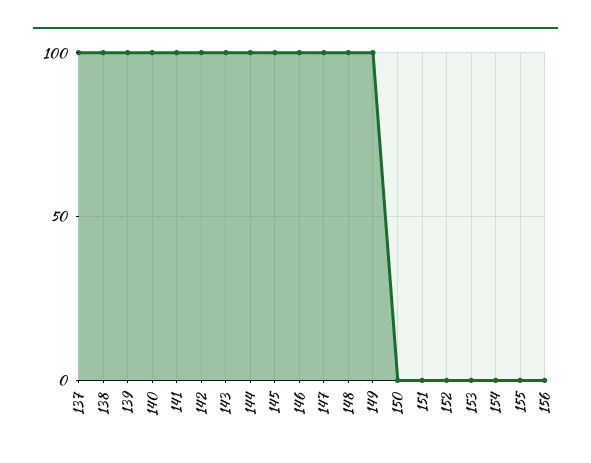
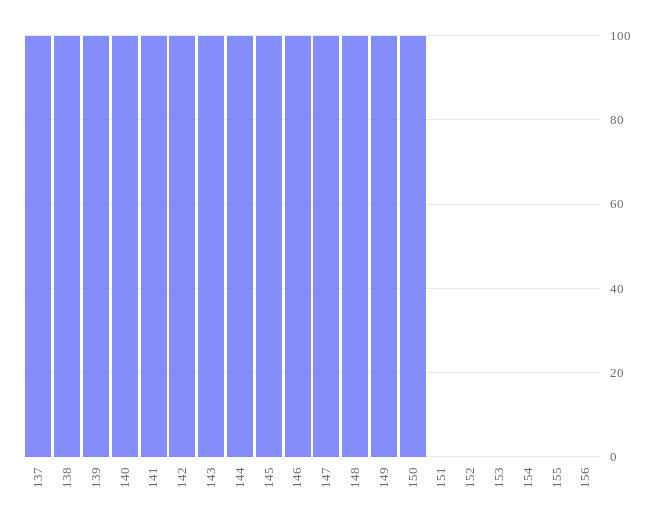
  {
    "137": 100,
    "138": 100,
    "139": 100,
    "140": 100,
    "141": 100,
    "142": 100,
    "143": 100,
    "144": 100,
    "145": 100,
    "146": 100,
    "147": 100,
    "148": 100,
    "149": 100,
-   "150": 0,
+   "150": 100,
    "151": 0,
    "152": 0,
    "153": 0,
    "154": 0,
    "155": 0,
    "156": 0
  }

